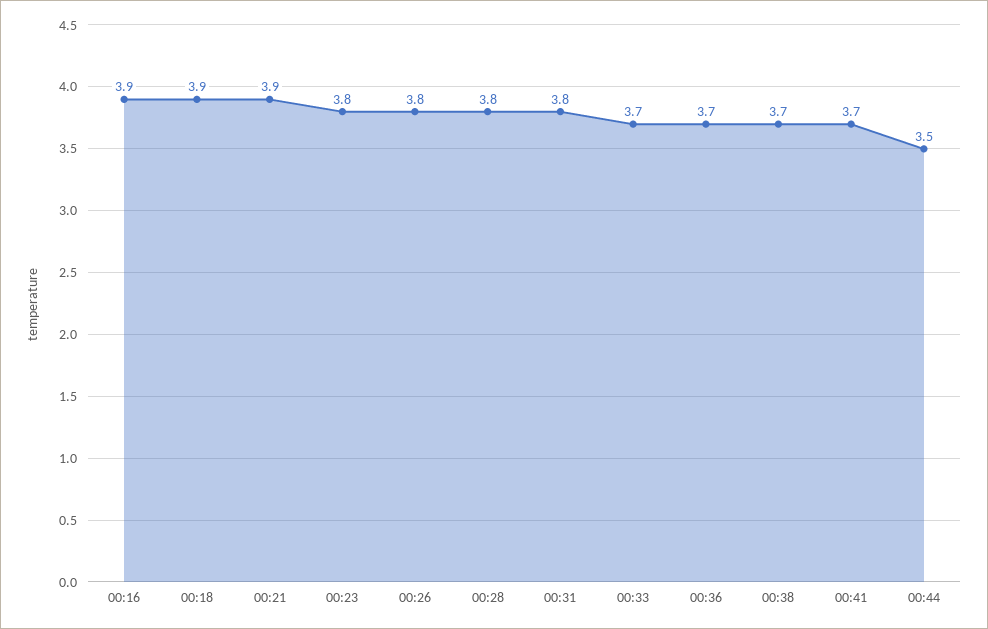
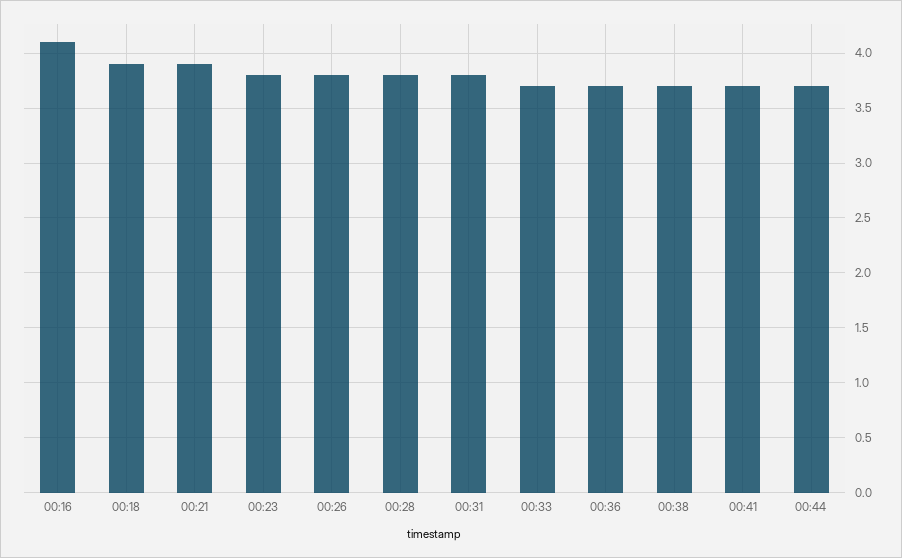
  {
-   "00:16": 3.9,
+   "00:16": 4.1,
    "00:18": 3.9,
    "00:21": 3.9,
    "00:23": 3.8,
    "00:26": 3.8,
    "00:28": 3.8,
    "00:31": 3.8,
    "00:33": 3.7,
    "00:36": 3.7,
    "00:38": 3.7,
    "00:41": 3.7,
-   "00:44": 3.5
+   "00:44": 3.7
  }

